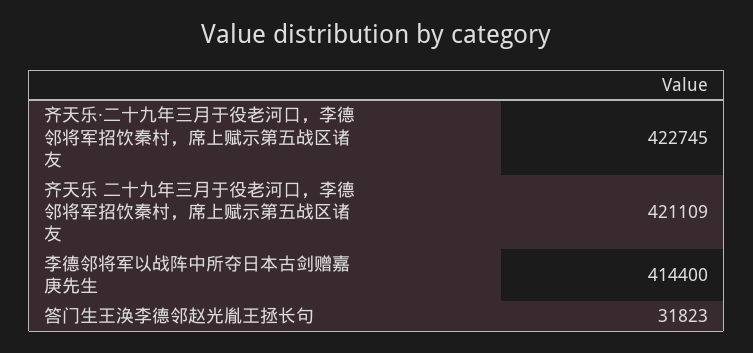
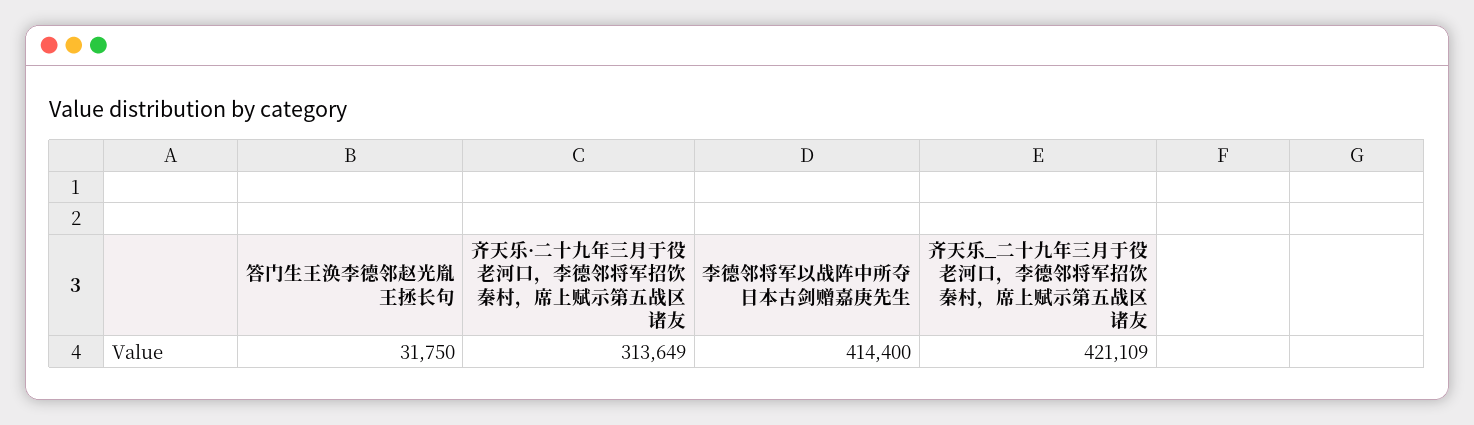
  {
-   "齐天乐·二十九年三月于役老河口，李德邻将军招饮秦村，席上赋示第五战区诸友": 422745,
+   "齐天乐·二十九年三月于役老河口，李德邻将军招饮秦村，席上赋示第五战区诸友": 313649,
    "齐天乐 二十九年三月于役老河口，李德邻将军招饮秦村，席上赋示第五战区诸友": 421109,
    "李德邻将军以战阵中所夺日本古剑赠嘉庚先生": 414400,
-   "答门生王涣李德邻赵光胤王拯长句": 31823
+   "答门生王涣李德邻赵光胤王拯长句": 31750
  }

